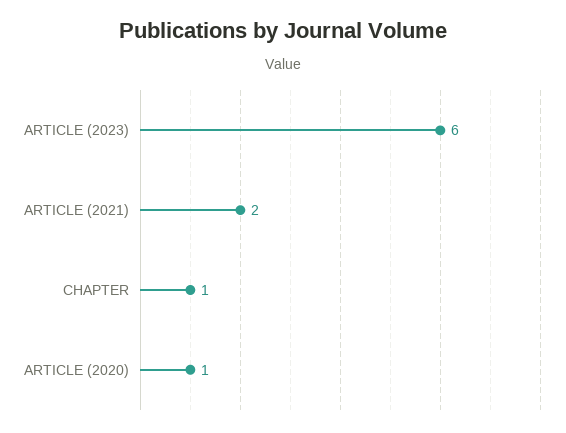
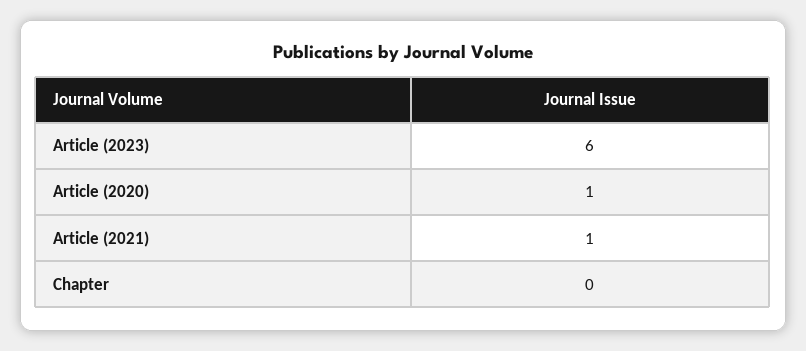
  {
    "ARTICLE (2023)": 6,
-   "ARTICLE (2021)": 2,
+   "ARTICLE (2021)": 1,
-   "CHAPTER": 1,
+   "CHAPTER": 0,
    "ARTICLE (2020)": 1
  }

